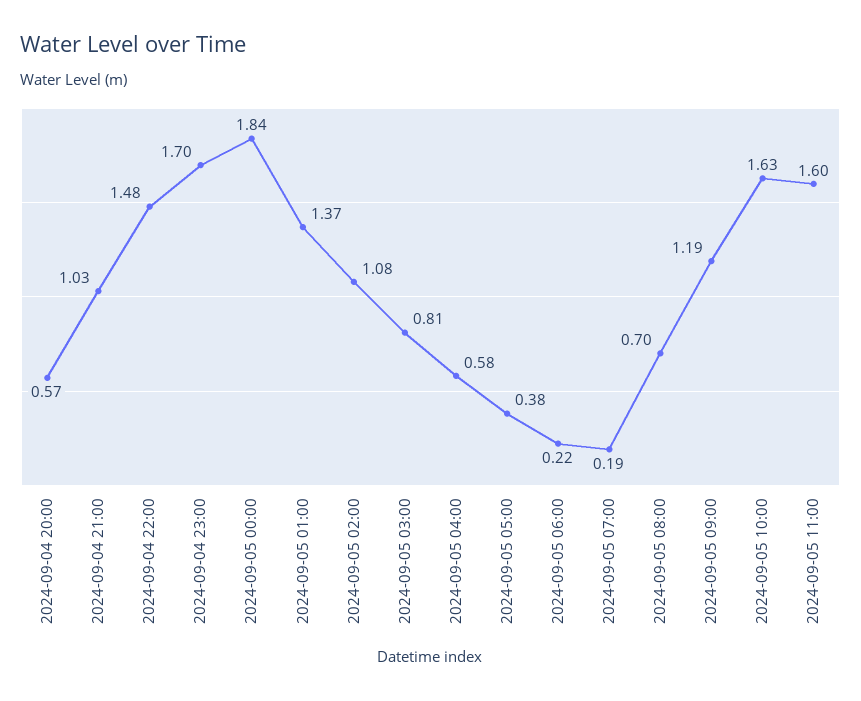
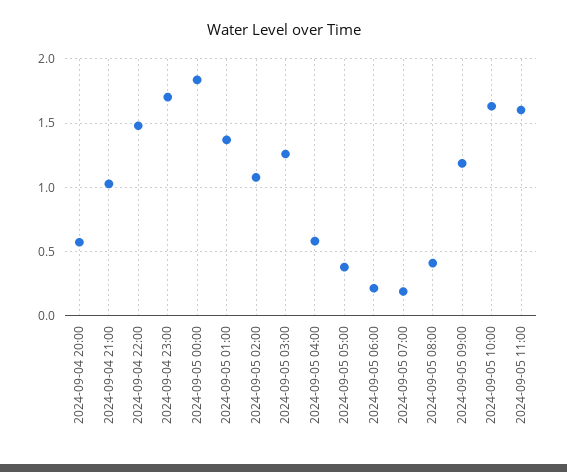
  {
    "2024-09-04 20:00": 0.57,
    "2024-09-04 21:00": 1.03,
    "2024-09-04 22:00": 1.48,
    "2024-09-04 23:00": 1.7,
    "2024-09-05 00:00": 1.84,
    "2024-09-05 01:00": 1.37,
    "2024-09-05 02:00": 1.08,
-   "2024-09-05 03:00": 0.81,
+   "2024-09-05 03:00": 1.25,
    "2024-09-05 04:00": 0.58,
    "2024-09-05 05:00": 0.38,
    "2024-09-05 06:00": 0.22,
    "2024-09-05 07:00": 0.19,
-   "2024-09-05 08:00": 0.7,
+   "2024-09-05 08:00": 0.4,
    "2024-09-05 09:00": 1.19,
    "2024-09-05 10:00": 1.63,
    "2024-09-05 11:00": 1.6
  }

